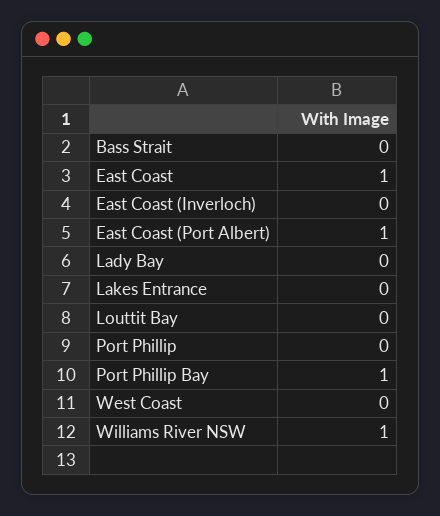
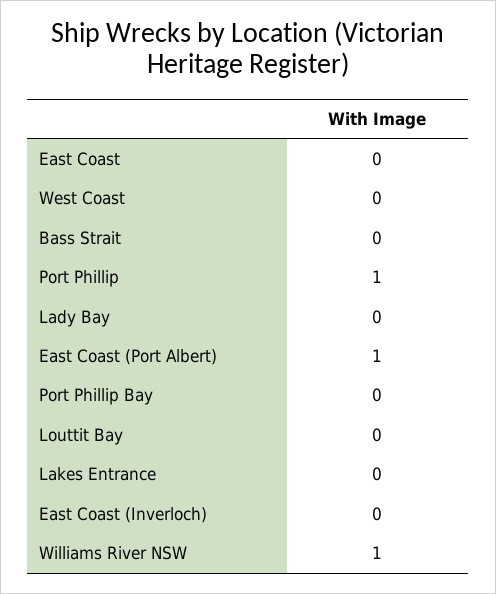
  {
    "Bass Strait": 0,
-   "East Coast": 1,
+   "East Coast": 0,
    "East Coast (Inverloch)": 0,
    "East Coast (Port Albert)": 1,
    "Lady Bay": 0,
    "Lakes Entrance": 0,
    "Louttit Bay": 0,
-   "Port Phillip": 0,
+   "Port Phillip": 1,
-   "Port Phillip Bay": 1,
+   "Port Phillip Bay": 0,
    "West Coast": 0,
    "Williams River NSW": 1
  }

